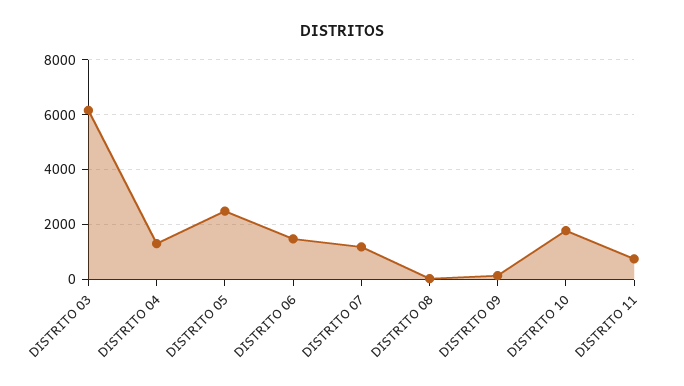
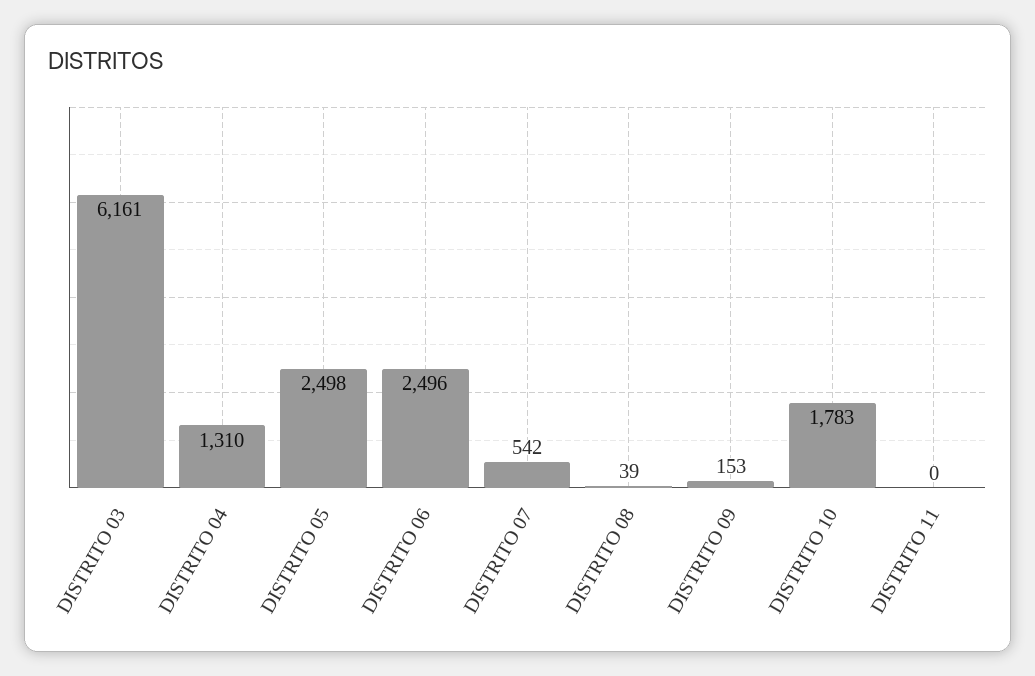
  {
    "DISTRITO 03": 6161,
    "DISTRITO 04": 1310,
    "DISTRITO 05": 2498,
-   "DISTRITO 06": 1500,
+   "DISTRITO 06": 2496,
-   "DISTRITO 07": 1250,
+   "DISTRITO 07": 542,
    "DISTRITO 08": 39,
    "DISTRITO 09": 153,
    "DISTRITO 10": 1783,
-   "DISTRITO 11": 750
+   "DISTRITO 11": 0
  }

